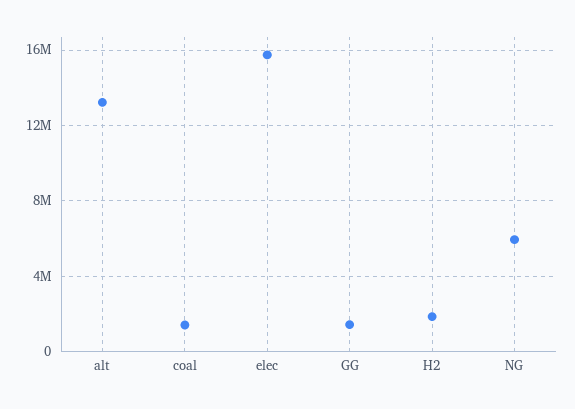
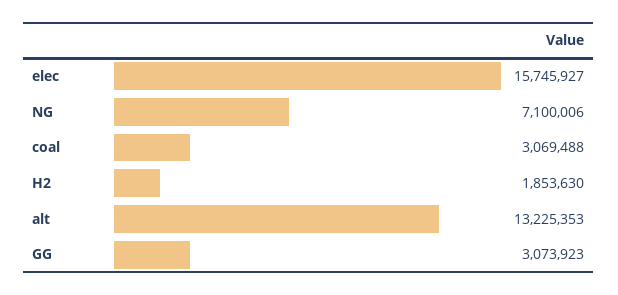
  {
    "alt": 13225353,
-   "coal": 1500000,
+   "coal": 3069488,
    "elec": 15745927,
-   "GG": 1500000,
+   "GG": 3073923,
    "H2": 1853630,
-   "NG": 6000000
+   "NG": 7100006
  }

